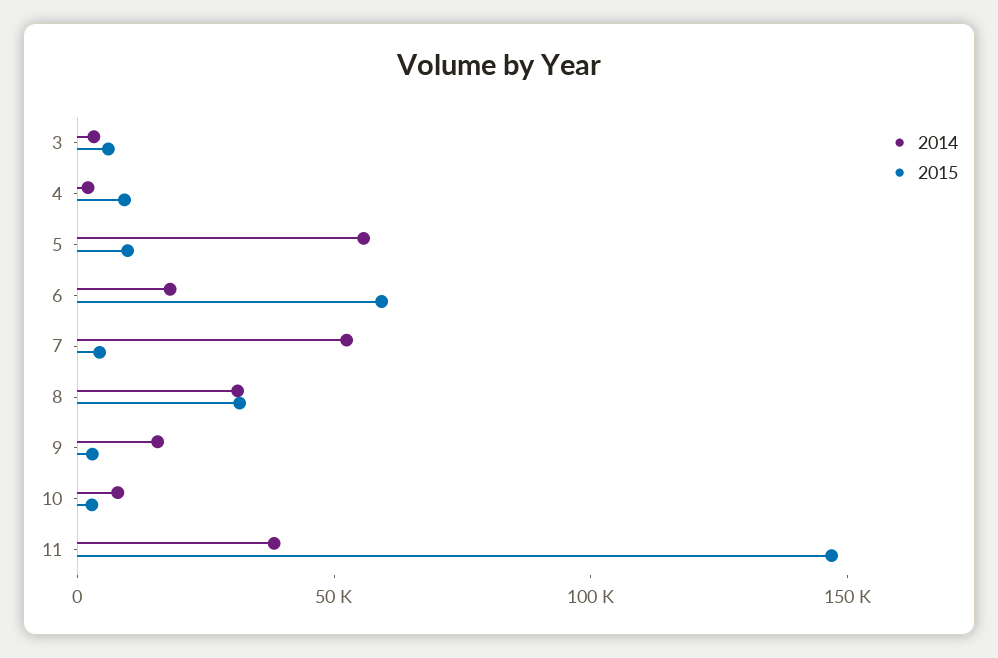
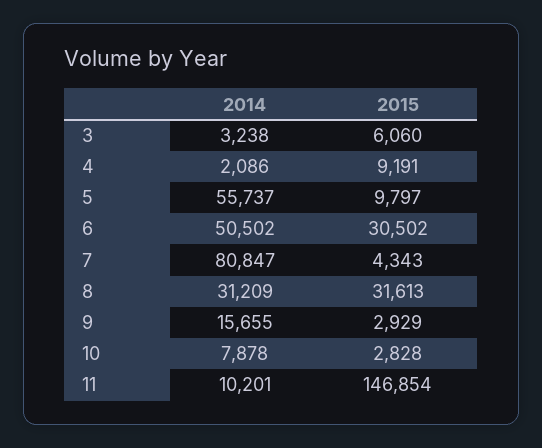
  {
    "2014": {
      "3": 3238,
      "4": 2086,
      "5": 55737,
-     "6": 20000,
+     "6": 50502,
-     "7": 50000,
+     "7": 80847,
      "8": 31209,
      "9": 15655,
      "10": 7878,
-     "11": 40000
+     "11": 10201
    },
    "2015": {
      "3": 6060,
      "4": 9191,
      "5": 9797,
-     "6": 60000,
+     "6": 30502,
      "7": 4343,
      "8": 31613,
      "9": 2929,
      "10": 2828,
      "11": 146854
    }
  }

